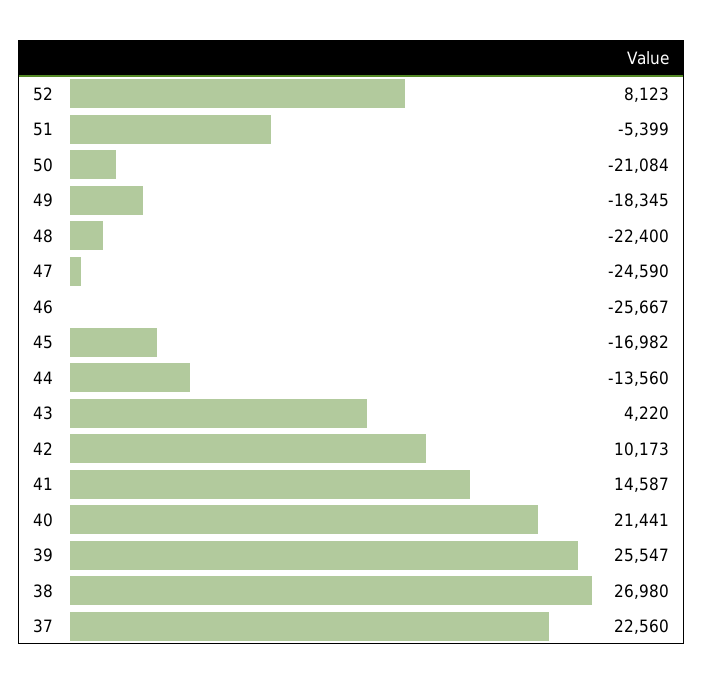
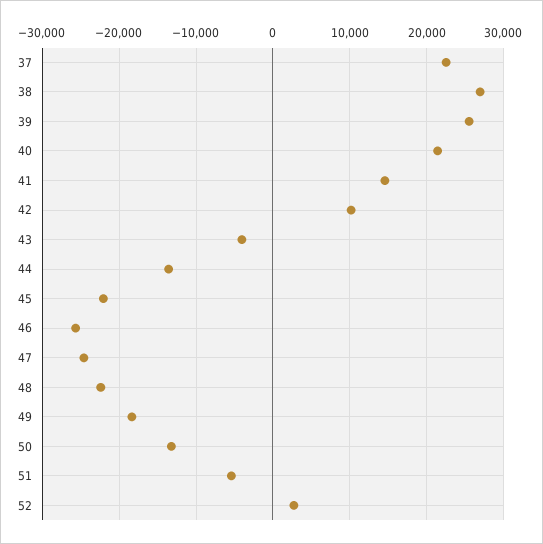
  {
-   "52": 8123,
+   "52": 3000,
    "51": -5399,
-   "50": -21084,
+   "50": -13000,
    "49": -18345,
    "48": -22400,
    "47": -24590,
    "46": -25667,
-   "45": -16982,
+   "45": -22000,
    "44": -13560,
-   "43": 4220,
+   "43": -4000,
    "42": 10173,
    "41": 14587,
    "40": 21441,
    "39": 25547,
    "38": 26980,
    "37": 22560
  }

